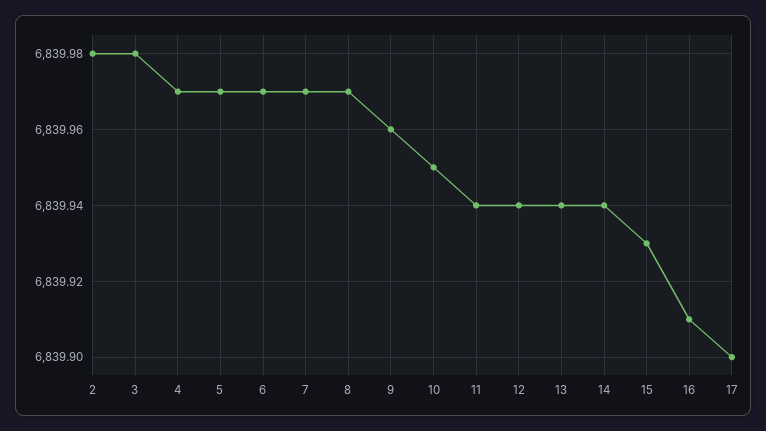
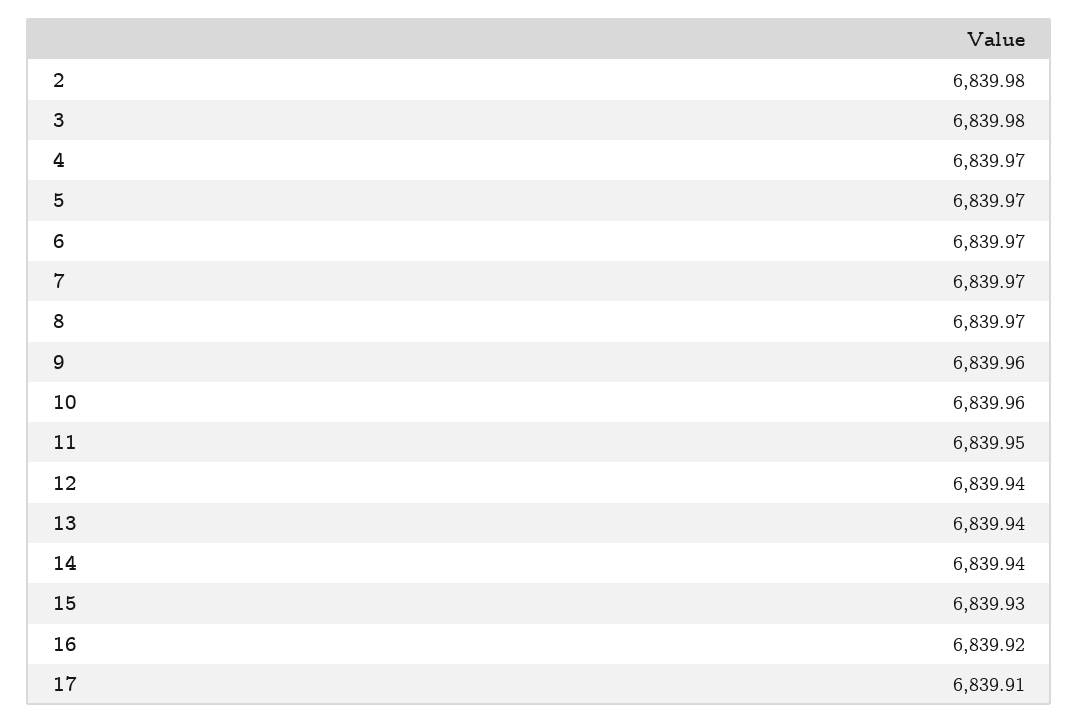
  {
    "2": 6839.98,
    "3": 6839.98,
    "4": 6839.97,
    "5": 6839.97,
    "6": 6839.97,
    "7": 6839.97,
    "8": 6839.97,
    "9": 6839.96,
-   "10": 6839.95,
+   "10": 6839.96,
-   "11": 6839.94,
+   "11": 6839.95,
    "12": 6839.94,
    "13": 6839.94,
    "14": 6839.94,
    "15": 6839.93,
-   "16": 6839.91,
+   "16": 6839.92,
-   "17": 6839.9
+   "17": 6839.91
  }

